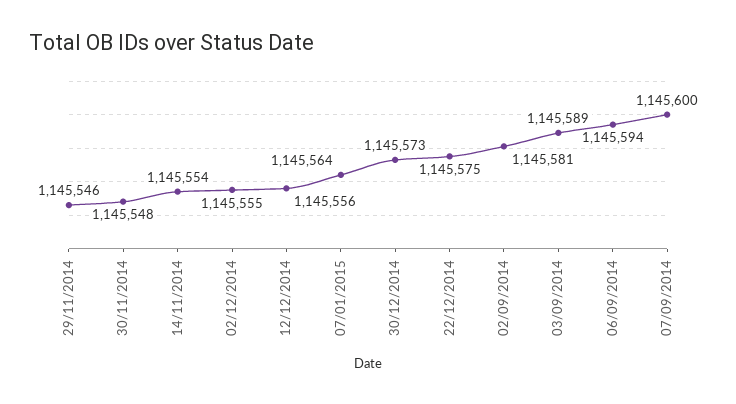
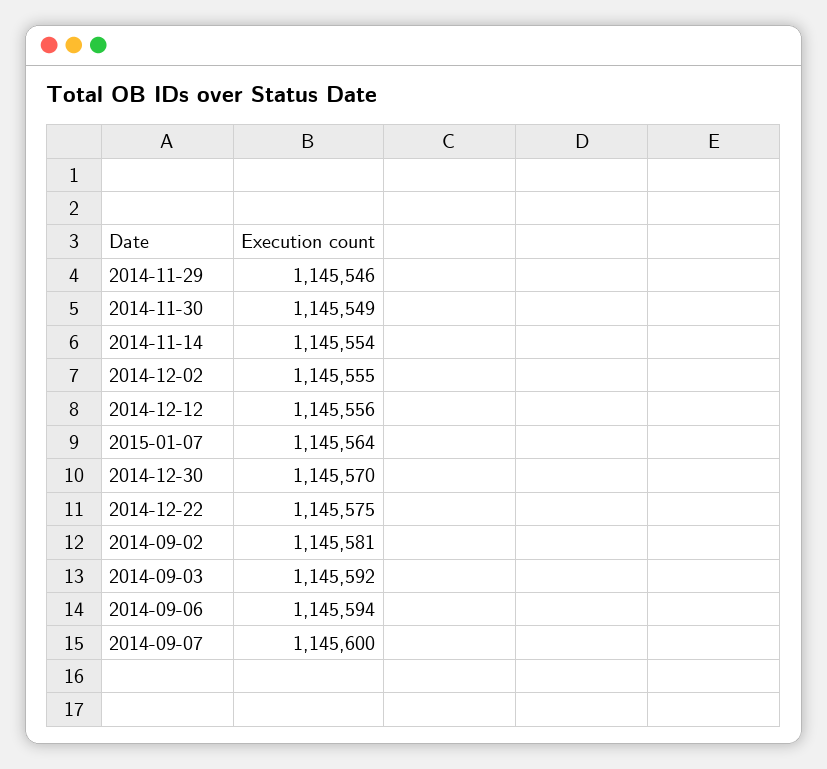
  {
    "29/11/2014": 1145546,
-   "30/11/2014": 1145548,
+   "30/11/2014": 1145549,
    "14/11/2014": 1145554,
    "02/12/2014": 1145555,
    "12/12/2014": 1145556,
    "07/01/2015": 1145564,
-   "30/12/2014": 1145573,
+   "30/12/2014": 1145570,
    "22/12/2014": 1145575,
    "02/09/2014": 1145581,
-   "03/09/2014": 1145589,
+   "03/09/2014": 1145592,
    "06/09/2014": 1145594,
    "07/09/2014": 1145600
  }

